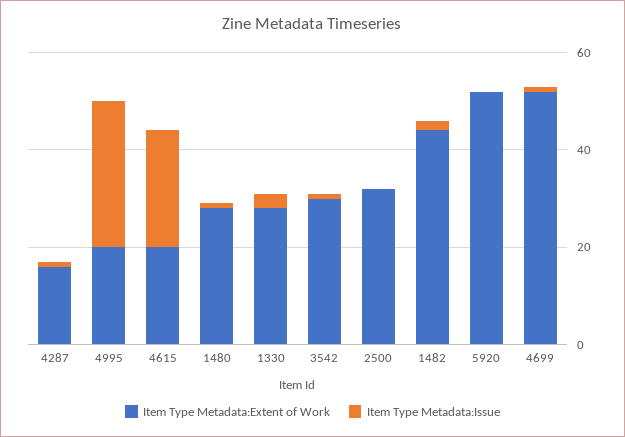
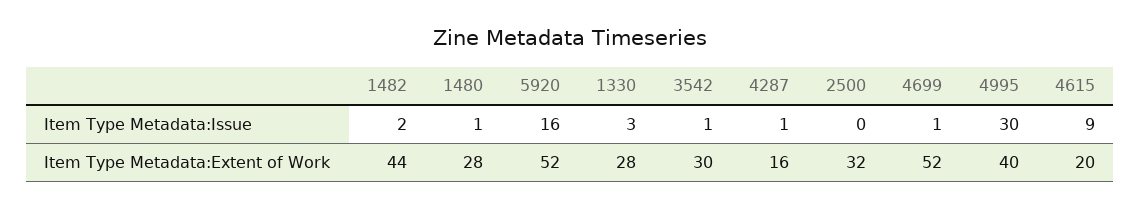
  {
    "Item Type Metadata:Extent of Work": {
      "4287": 16,
-     "4995": 20,
+     "4995": 40,
      "4615": 20,
      "1480": 28,
      "1330": 28,
      "3542": 30,
      "2500": 32,
      "1482": 44,
      "5920": 52,
      "4699": 52
    },
    "Item Type Metadata:Issue": {
      "4287": 1,
      "4995": 30,
-     "4615": 25,
+     "4615": 9,
      "1480": 1,
      "1330": 3,
      "3542": 1,
      "2500": 0,
      "1482": 2,
-     "5920": 0,
+     "5920": 16,
      "4699": 1
    }
  }

